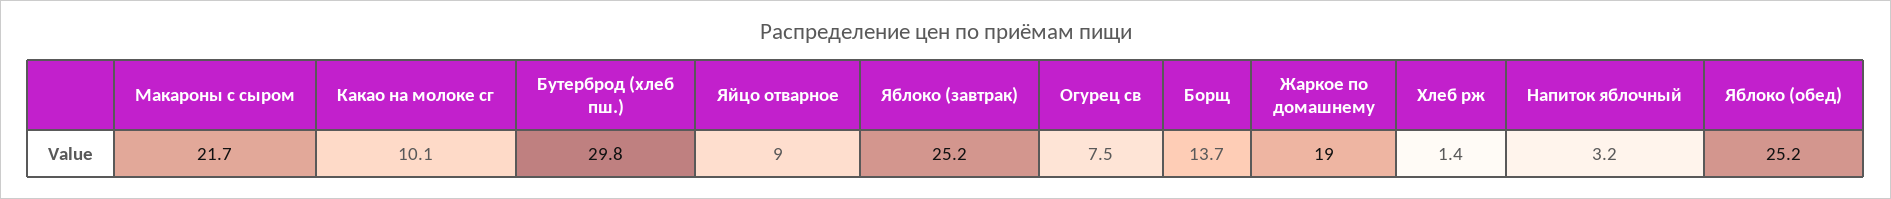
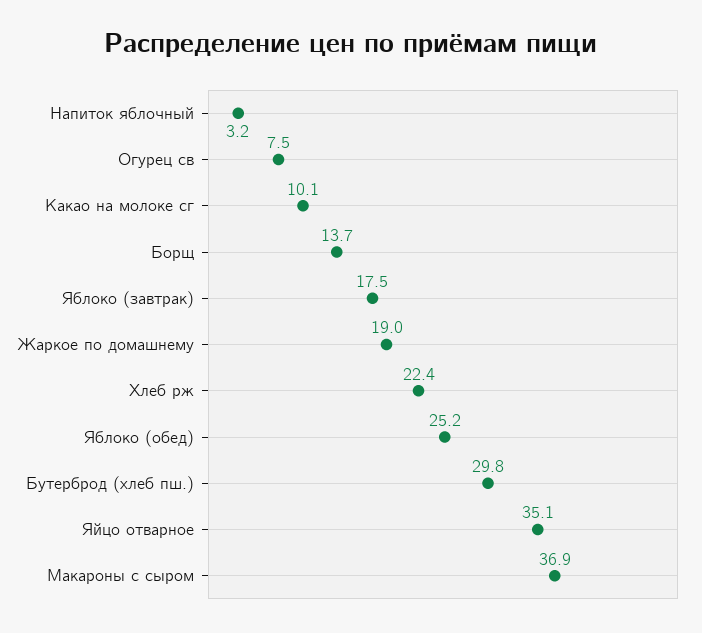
  {
-   "Макароны с сыром": 21.7,
+   "Макароны с сыром": 36.9,
    "Какао на молоке сг": 10.1,
    "Бутерброд (хлеб пш.)": 29.8,
-   "Яйцо отварное": 9,
+   "Яйцо отварное": 35.1,
-   "Яблоко (завтрак)": 25.2,
+   "Яблоко (завтрак)": 17.5,
    "Огурец св": 7.5,
    "Борщ": 13.7,
    "Жаркое по домашнему": 19,
-   "Хлеб рж": 1.4,
+   "Хлеб рж": 22.4,
    "Напиток яблочный": 3.2,
    "Яблоко (обед)": 25.2
  }

